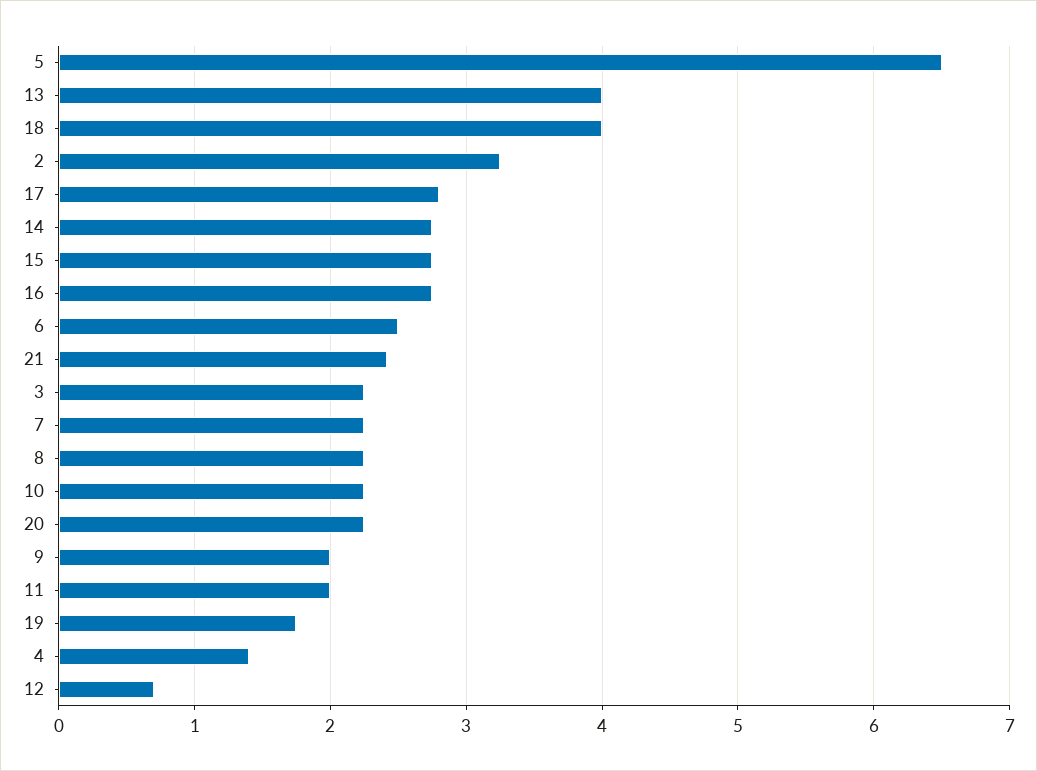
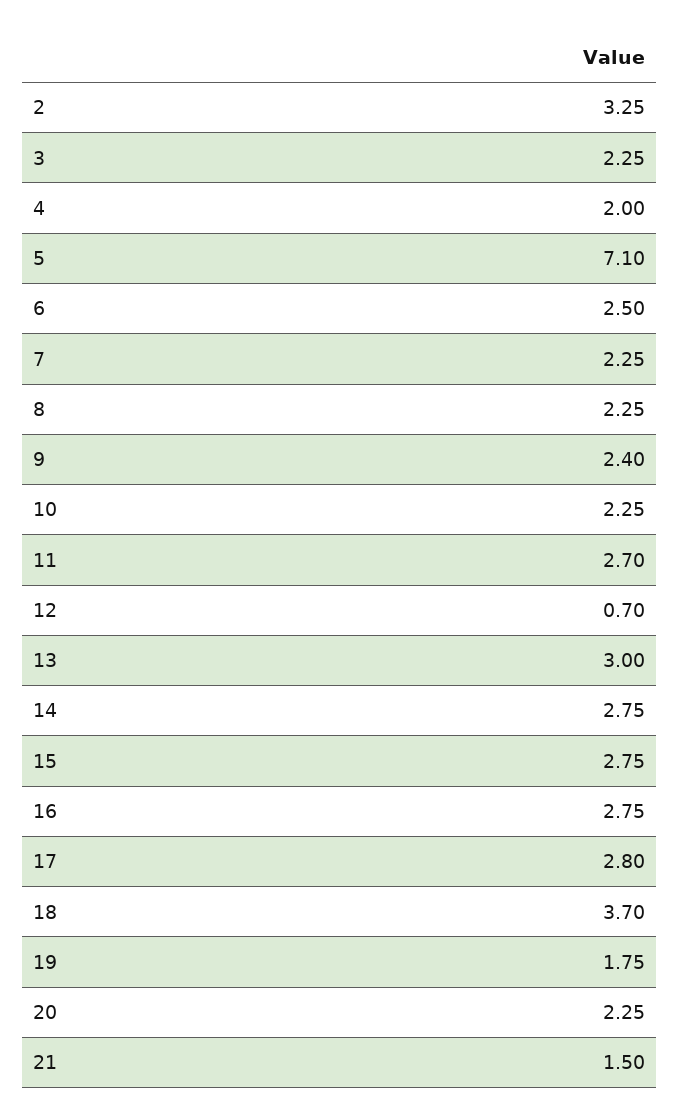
  {
-   "5": 6.5,
+   "5": 7.1,
-   "13": 4,
+   "13": 3,
-   "18": 4,
+   "18": 3.7,
    "2": 3.25,
    "17": 2.8,
    "14": 2.75,
    "15": 2.75,
    "16": 2.75,
    "6": 2.5,
-   "21": 2.4,
+   "21": 1.5,
    "3": 2.25,
    "7": 2.25,
    "8": 2.25,
    "10": 2.25,
    "20": 2.25,
-   "9": 2,
+   "9": 2.4,
-   "11": 2,
+   "11": 2.7,
    "19": 1.75,
-   "4": 1.4,
+   "4": 2,
    "12": 0.7
  }

